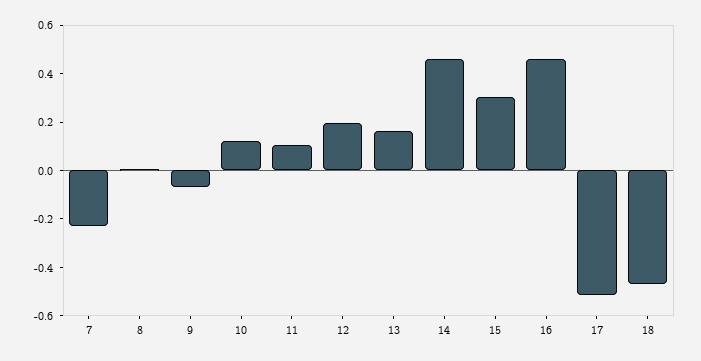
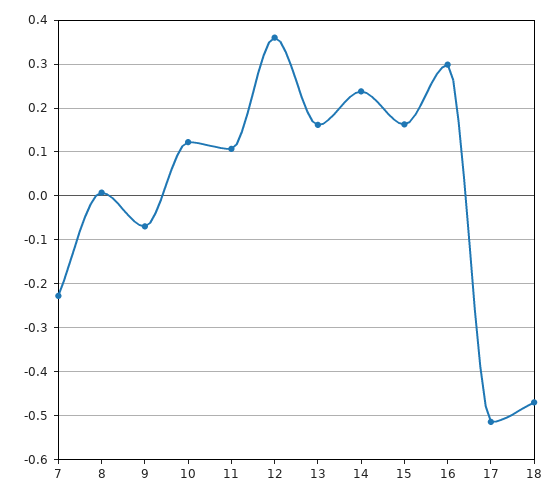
  {
    "7": -0.22,
    "8": 0,
    "9": -0.06,
    "10": 0.12,
    "11": 0.1,
-   "12": 0.2,
+   "12": 0.36,
    "13": 0.16,
-   "14": 0.45,
+   "14": 0.24,
-   "15": 0.3,
+   "15": 0.16,
-   "16": 0.45,
+   "16": 0.3,
    "17": -0.52,
    "18": -0.46
  }

